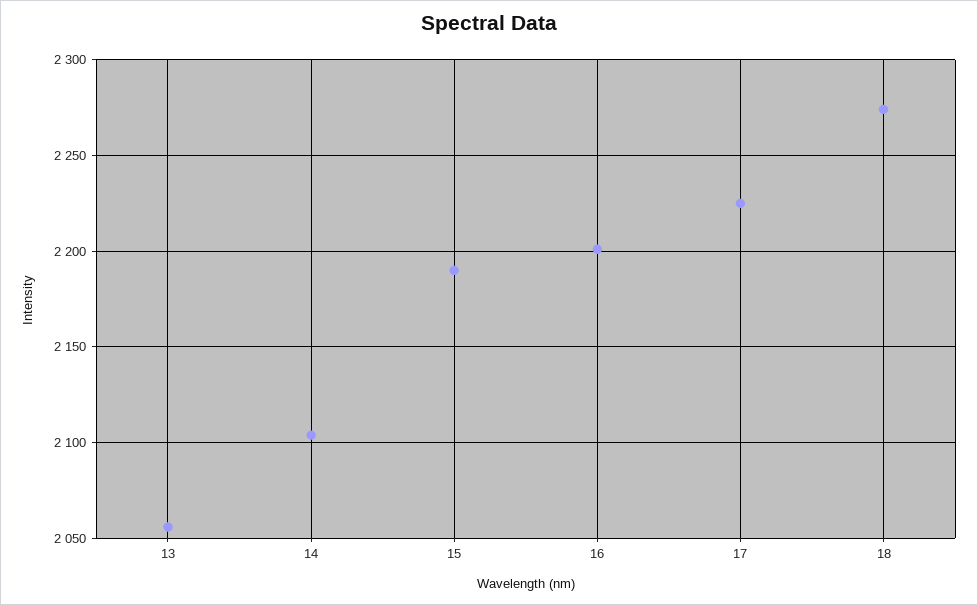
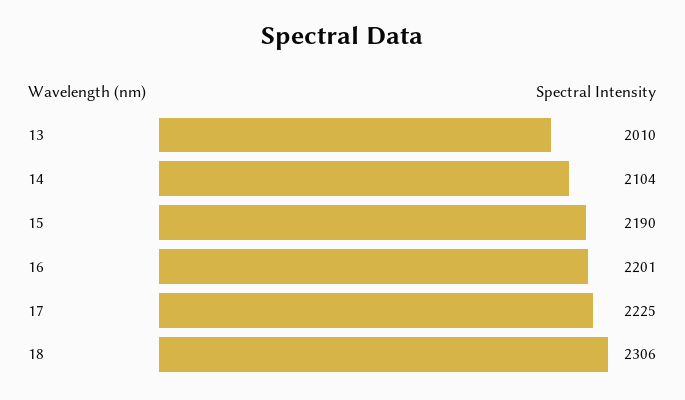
  {
-   "13": 2055,
+   "13": 2010,
    "14": 2104,
    "15": 2190,
    "16": 2201,
    "17": 2225,
-   "18": 2275
+   "18": 2306
  }

